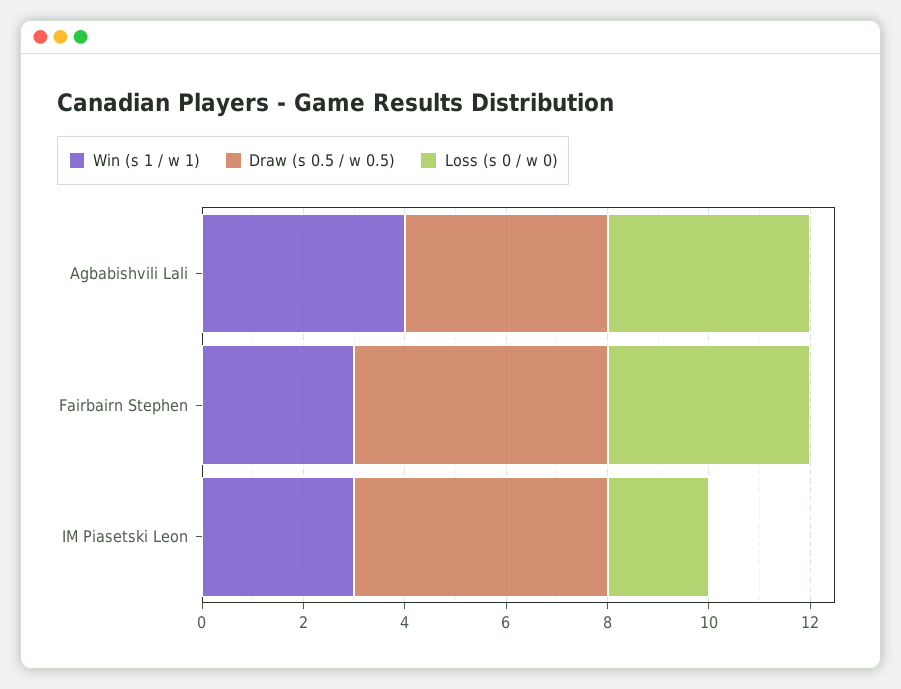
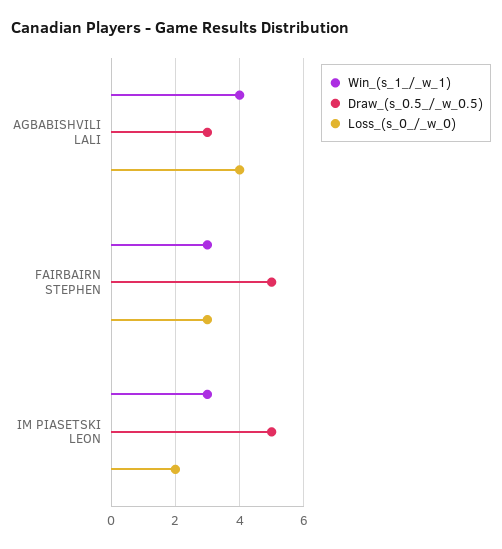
  {
    "Win (s 1 / w 1)": {
      "Agbabishvili Lali": 4,
      "Fairbairn Stephen": 3,
      "IM Piasetski Leon": 3
    },
    "Draw (s 0.5 / w 0.5)": {
-     "Agbabishvili Lali": 4,
+     "Agbabishvili Lali": 3,
      "Fairbairn Stephen": 5,
      "IM Piasetski Leon": 5
    },
    "Loss (s 0 / w 0)": {
      "Agbabishvili Lali": 4,
-     "Fairbairn Stephen": 4,
+     "Fairbairn Stephen": 3,
      "IM Piasetski Leon": 2
    }
  }

